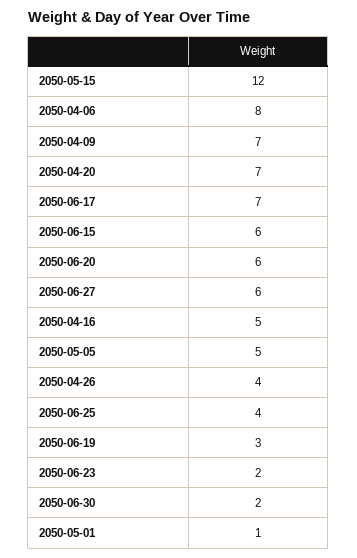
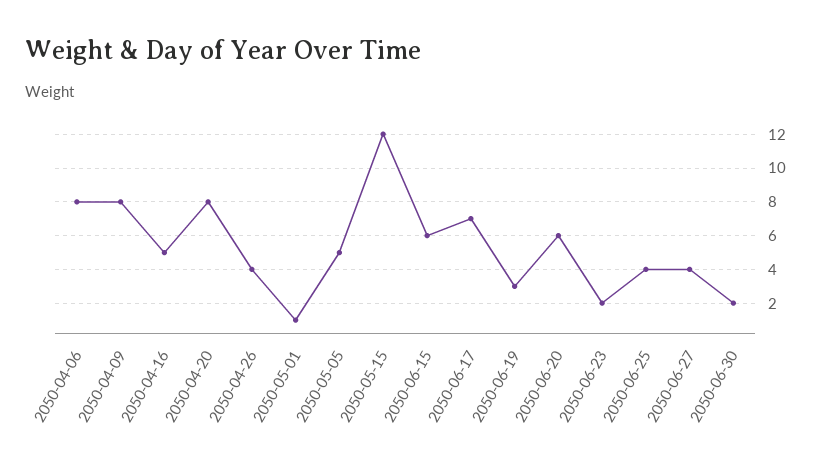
  {
    "2050-05-15": 12,
    "2050-04-06": 8,
-   "2050-04-09": 7,
+   "2050-04-09": 8,
-   "2050-04-20": 7,
+   "2050-04-20": 8,
    "2050-06-17": 7,
    "2050-06-15": 6,
    "2050-06-20": 6,
-   "2050-06-27": 6,
+   "2050-06-27": 4,
    "2050-04-16": 5,
    "2050-05-05": 5,
    "2050-04-26": 4,
    "2050-06-25": 4,
    "2050-06-19": 3,
    "2050-06-23": 2,
    "2050-06-30": 2,
    "2050-05-01": 1
  }

